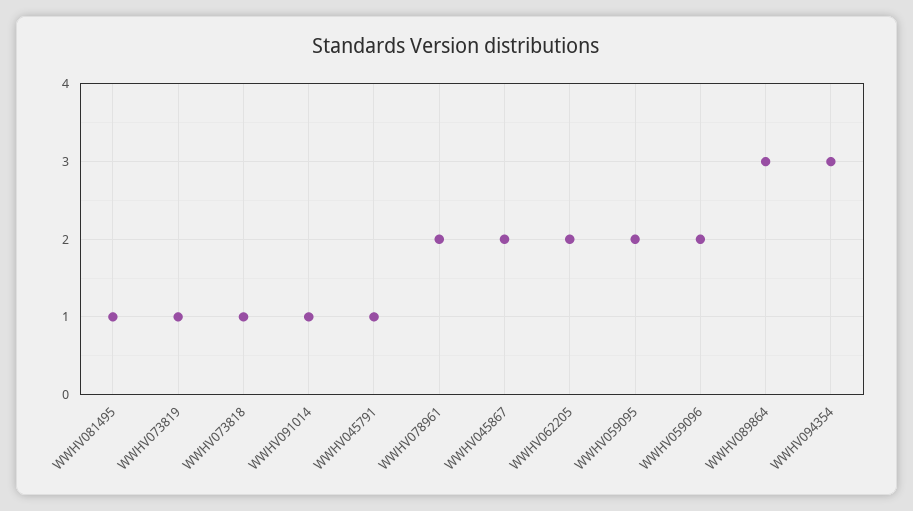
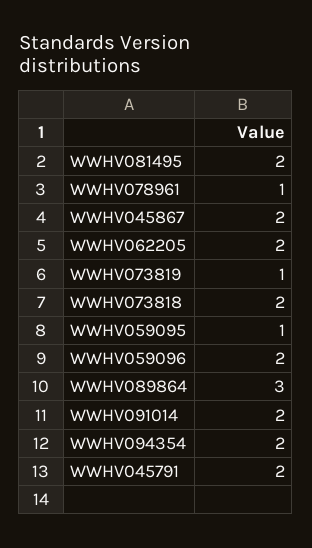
  {
-   "WWHV081495": 1,
+   "WWHV081495": 2,
    "WWHV073819": 1,
-   "WWHV073818": 1,
+   "WWHV073818": 2,
-   "WWHV091014": 1,
+   "WWHV091014": 2,
-   "WWHV045791": 1,
+   "WWHV045791": 2,
-   "WWHV078961": 2,
+   "WWHV078961": 1,
    "WWHV045867": 2,
    "WWHV062205": 2,
-   "WWHV059095": 2,
+   "WWHV059095": 1,
    "WWHV059096": 2,
    "WWHV089864": 3,
-   "WWHV094354": 3
+   "WWHV094354": 2
  }

